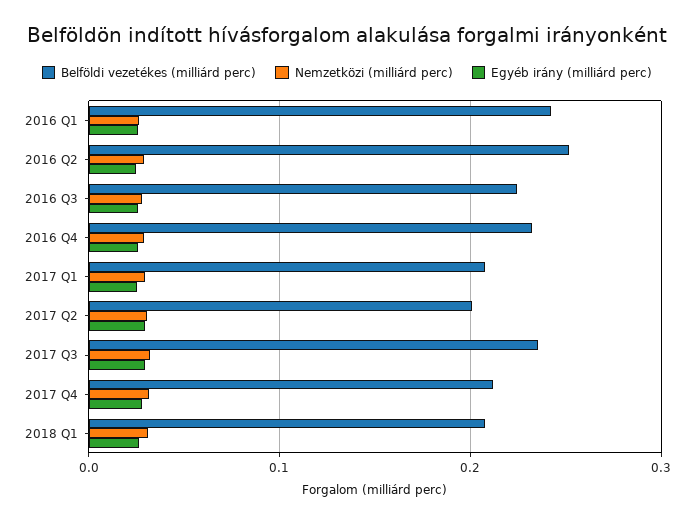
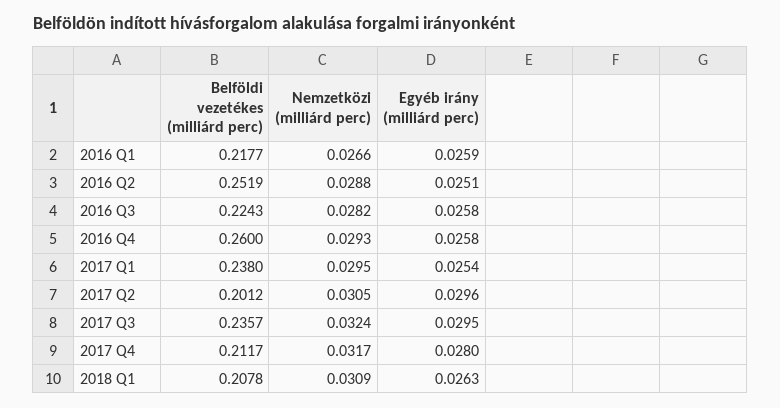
  {
    "Belföldi vezetékes (milliárd perc)": {
-     "2016 Q1": 0.24,
+     "2016 Q1": 0.2177,
      "2016 Q2": 0.2519,
      "2016 Q3": 0.2243,
-     "2016 Q4": 0.23,
+     "2016 Q4": 0.26,
-     "2017 Q1": 0.21,
+     "2017 Q1": 0.238,
      "2017 Q2": 0.2012,
      "2017 Q3": 0.2357,
      "2017 Q4": 0.2117,
      "2018 Q1": 0.2078
    },
    "Nemzetközi (milliárd perc)": {
      "2016 Q1": 0.0266,
      "2016 Q2": 0.0288,
      "2016 Q3": 0.0282,
      "2016 Q4": 0.0293,
      "2017 Q1": 0.0295,
      "2017 Q2": 0.0305,
      "2017 Q3": 0.0324,
      "2017 Q4": 0.0317,
      "2018 Q1": 0.0309
    },
    "Egyéb irány (milliárd perc)": {
      "2016 Q1": 0.0259,
      "2016 Q2": 0.0251,
      "2016 Q3": 0.0258,
      "2016 Q4": 0.0258,
      "2017 Q1": 0.0254,
      "2017 Q2": 0.0296,
      "2017 Q3": 0.0295,
      "2017 Q4": 0.028,
      "2018 Q1": 0.0263
    }
  }

